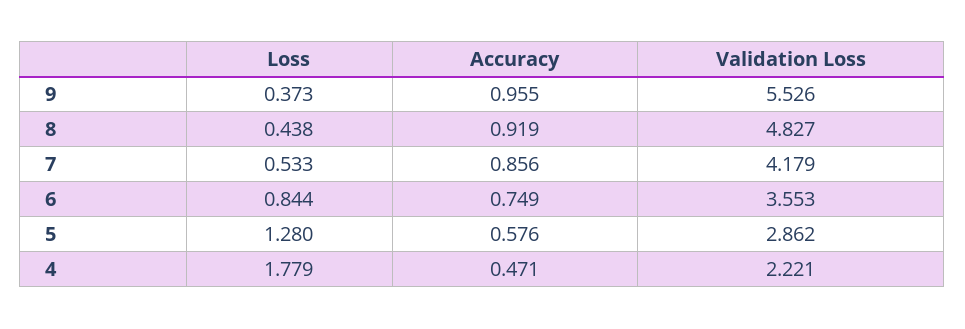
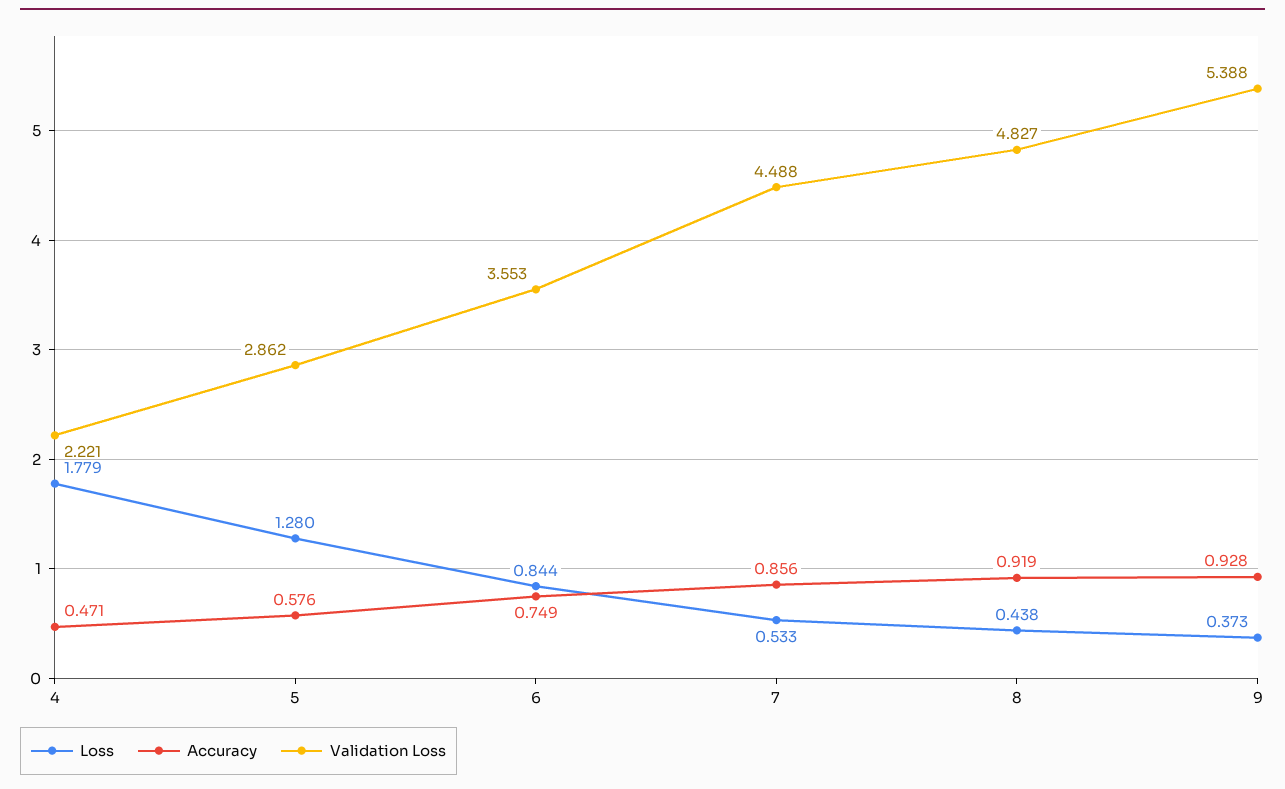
  {
    "Loss": {
      "9": 0.373,
      "8": 0.438,
      "7": 0.533,
      "6": 0.844,
      "5": 1.28,
      "4": 1.779
    },
    "Accuracy": {
-     "9": 0.955,
+     "9": 0.928,
      "8": 0.919,
      "7": 0.856,
      "6": 0.749,
      "5": 0.576,
      "4": 0.471
    },
    "Validation Loss": {
-     "9": 5.526,
+     "9": 5.388,
      "8": 4.827,
-     "7": 4.179,
+     "7": 4.488,
      "6": 3.553,
      "5": 2.862,
      "4": 2.221
    }
  }

